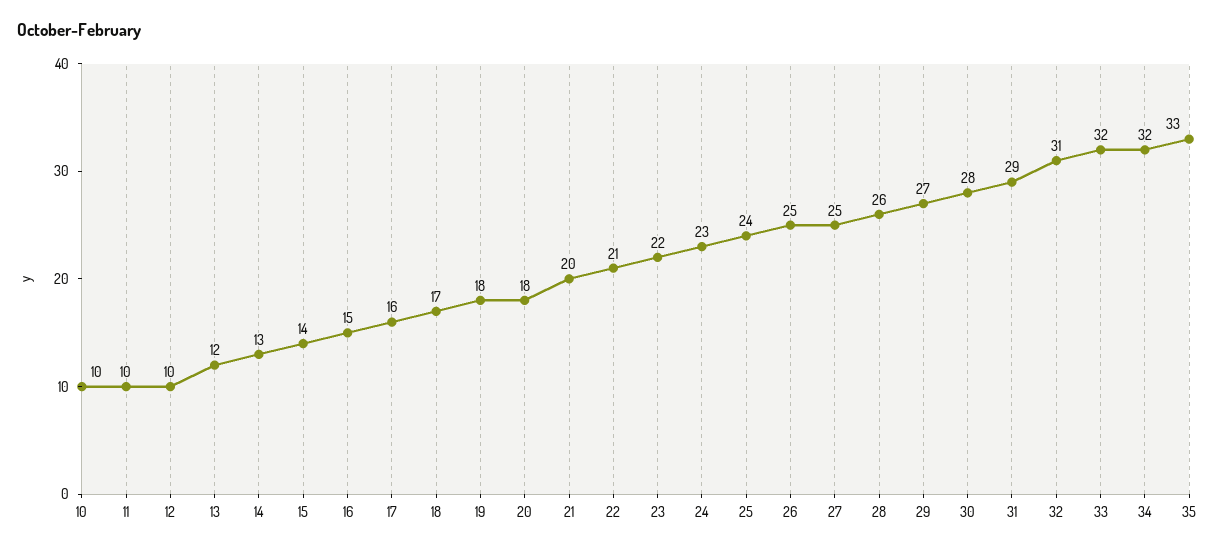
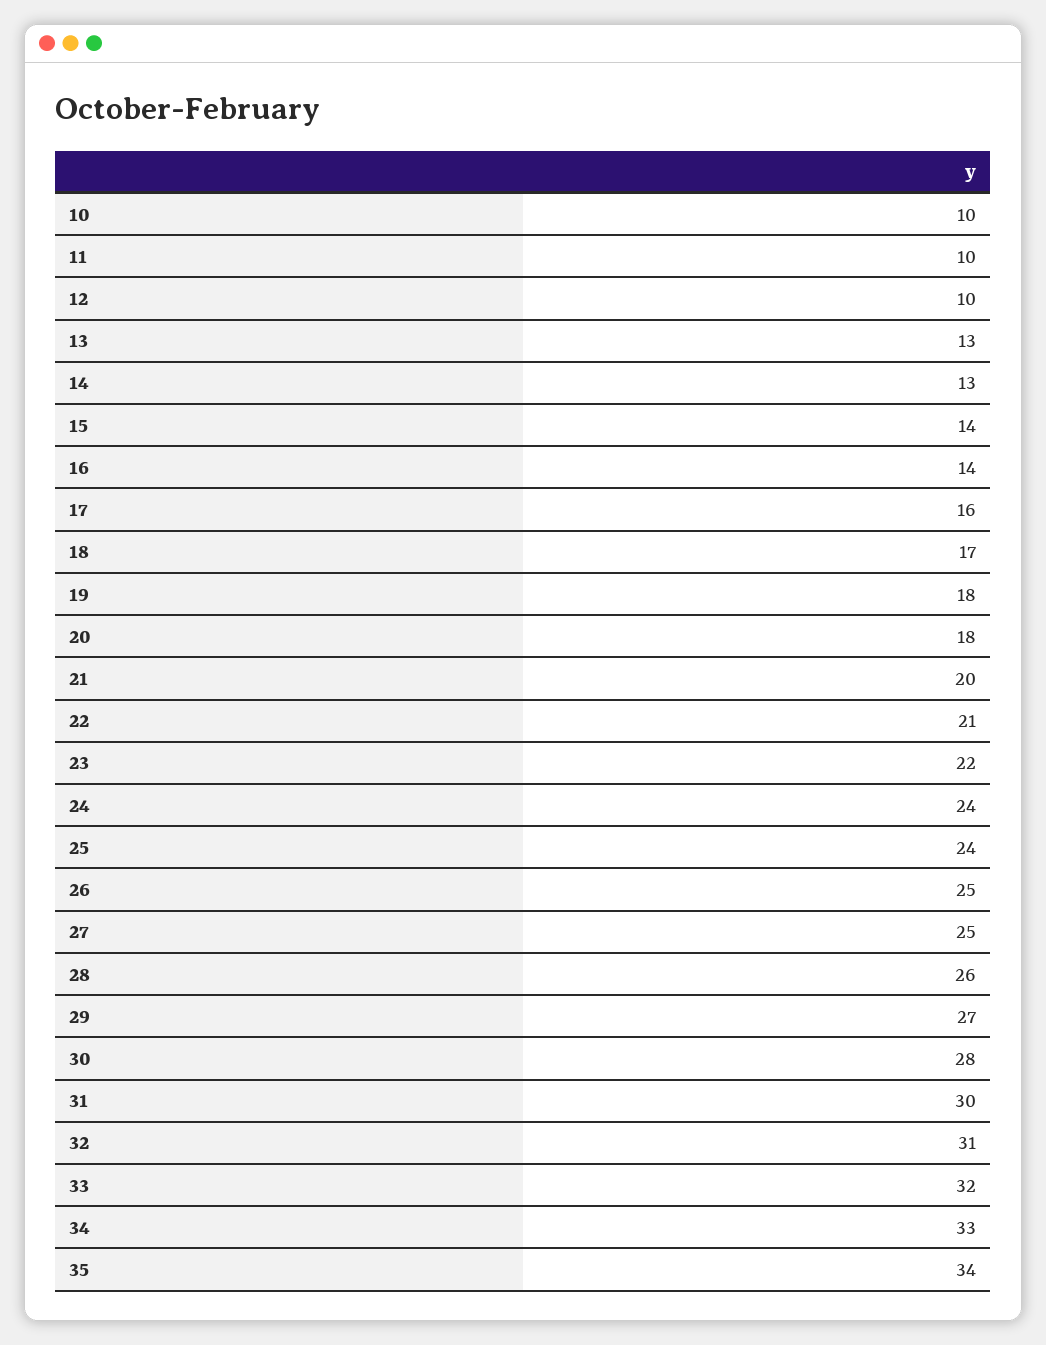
  {
    "10": 10,
    "11": 10,
    "12": 10,
-   "13": 12,
+   "13": 13,
    "14": 13,
    "15": 14,
-   "16": 15,
+   "16": 14,
    "17": 16,
    "18": 17,
    "19": 18,
    "20": 18,
    "21": 20,
    "22": 21,
    "23": 22,
-   "24": 23,
+   "24": 24,
    "25": 24,
    "26": 25,
    "27": 25,
    "28": 26,
    "29": 27,
    "30": 28,
-   "31": 29,
+   "31": 30,
    "32": 31,
    "33": 32,
-   "34": 32,
+   "34": 33,
-   "35": 33
+   "35": 34
  }

